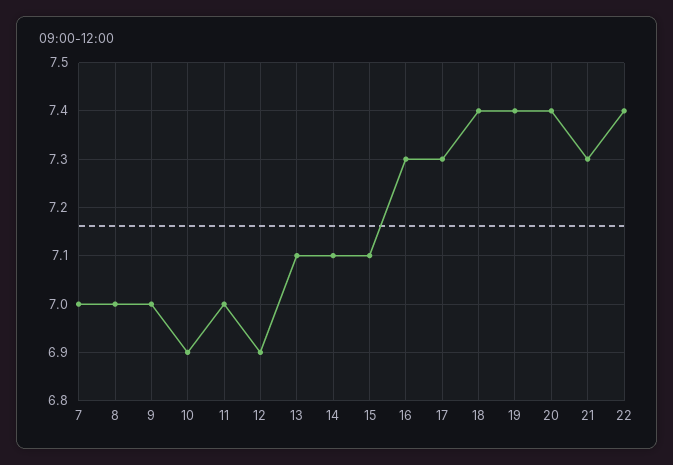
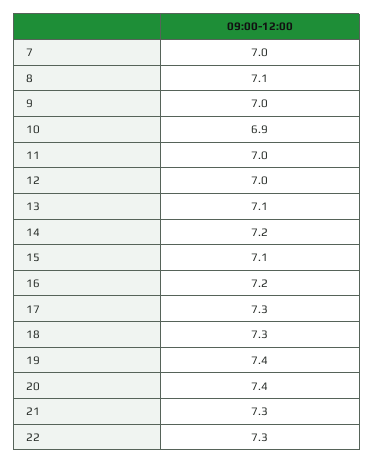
  {
    "7": 7,
-   "8": 7,
+   "8": 7.1,
    "9": 7,
    "10": 6.9,
    "11": 7,
-   "12": 6.9,
+   "12": 7,
    "13": 7.1,
-   "14": 7.1,
+   "14": 7.2,
    "15": 7.1,
-   "16": 7.3,
+   "16": 7.2,
    "17": 7.3,
-   "18": 7.4,
+   "18": 7.3,
    "19": 7.4,
    "20": 7.4,
    "21": 7.3,
-   "22": 7.4
+   "22": 7.3
  }

